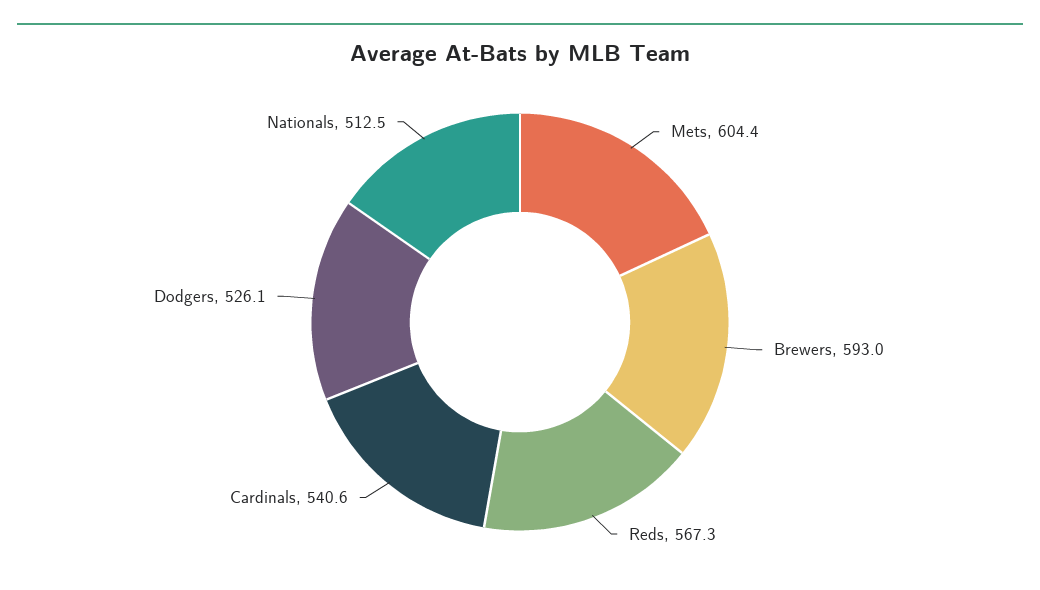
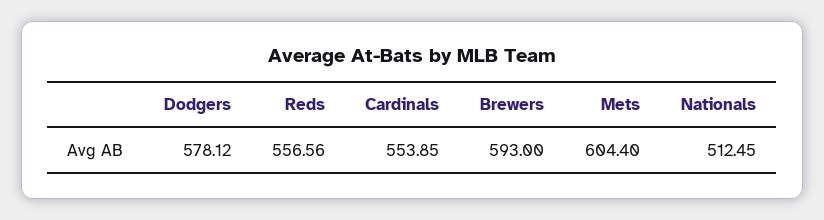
  {
    "Mets": 604.4,
    "Brewers": 593,
-   "Reds": 567.3,
+   "Reds": 556.56,
-   "Cardinals": 540.6,
+   "Cardinals": 553.85,
-   "Dodgers": 526.1,
+   "Dodgers": 578.12,
    "Nationals": 512.45
  }

